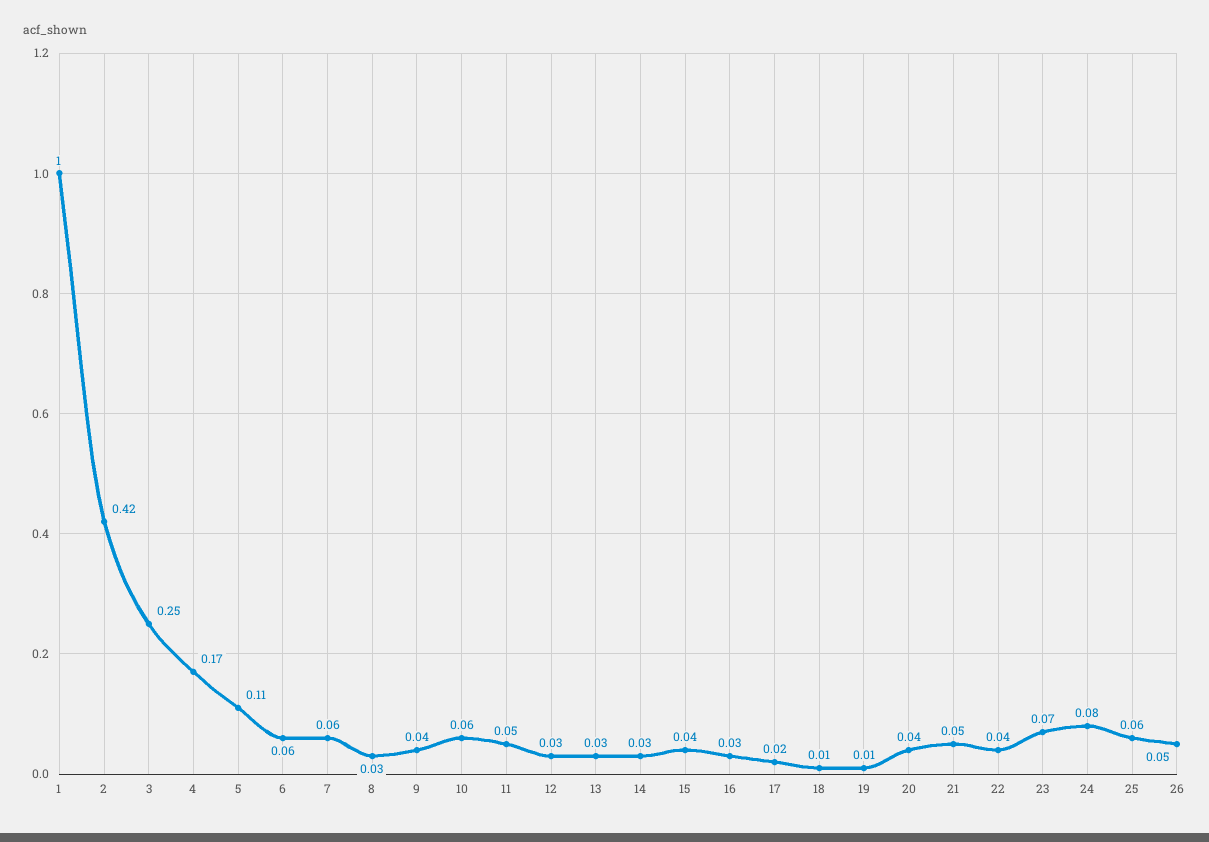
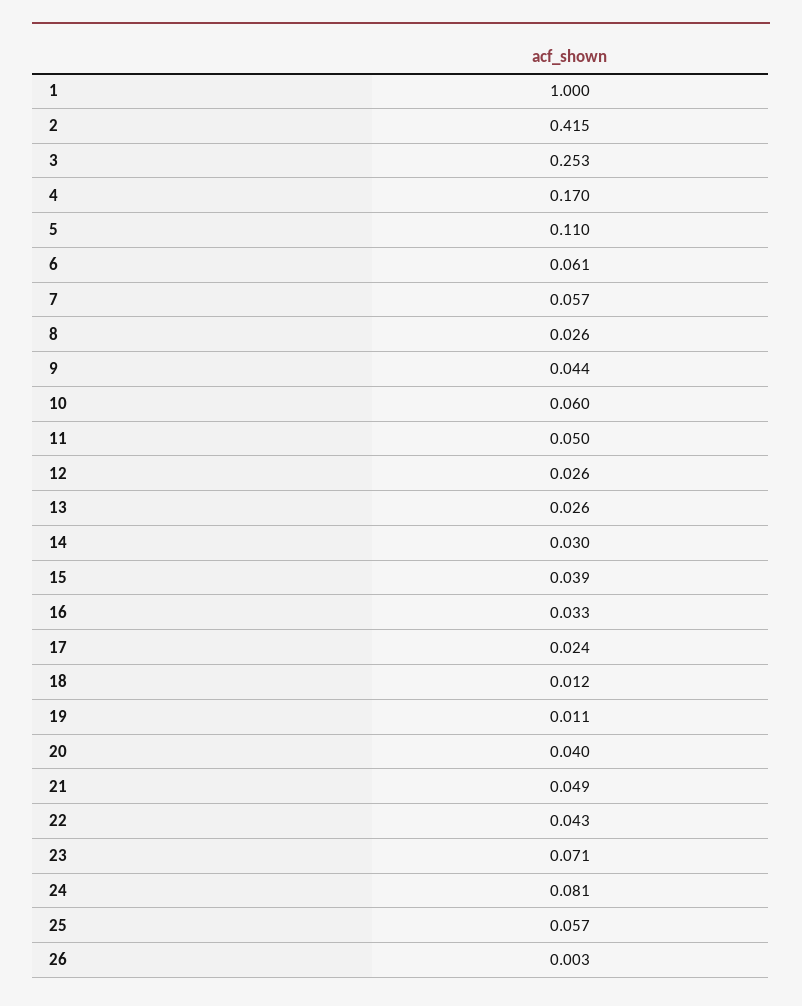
  {
    "1": 1,
    "2": 0.415,
    "3": 0.253,
    "4": 0.17,
    "5": 0.11,
    "6": 0.061,
    "7": 0.057,
    "8": 0.026,
    "9": 0.044,
    "10": 0.06,
    "11": 0.05,
    "12": 0.026,
    "13": 0.026,
    "14": 0.03,
    "15": 0.039,
    "16": 0.033,
    "17": 0.024,
    "18": 0.012,
    "19": 0.011,
    "20": 0.04,
    "21": 0.049,
    "22": 0.043,
    "23": 0.071,
    "24": 0.081,
    "25": 0.057,
-   "26": 0.05
+   "26": 0.003
  }

